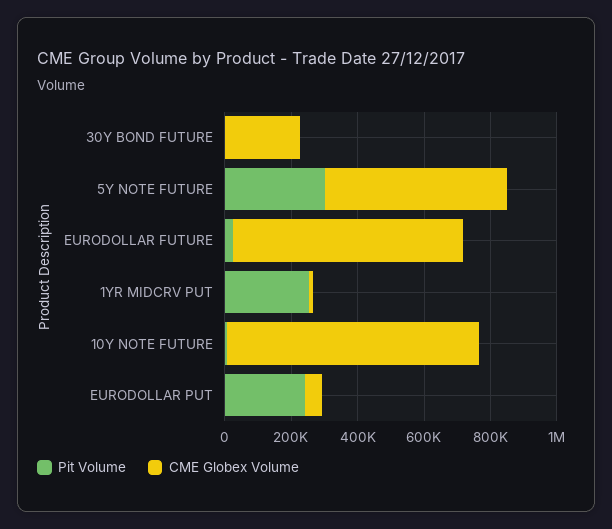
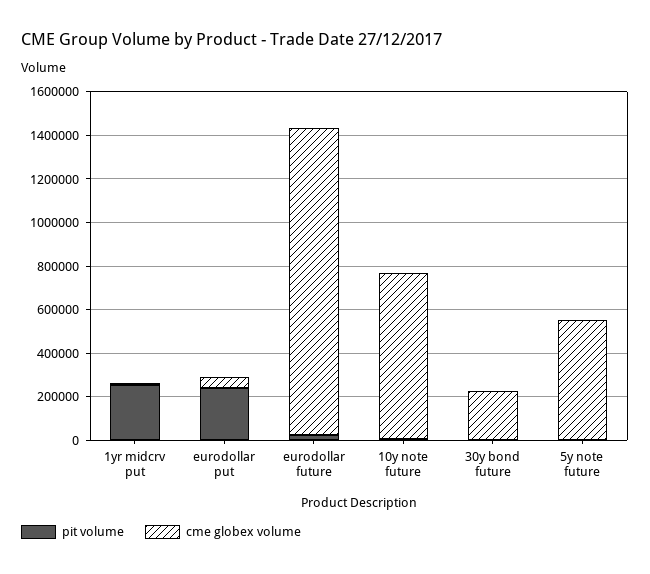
  {
    "Pit Volume": {
      "30Y BOND FUTURE": 0,
-     "5Y NOTE FUTURE": 300000,
+     "5Y NOTE FUTURE": 0,
      "EURODOLLAR FUTURE": 0,
      "1YR MIDCRV PUT": 250000,
      "10Y NOTE FUTURE": 0,
      "EURODOLLAR PUT": 250000
    },
    "CME Globex Volume": {
      "30Y BOND FUTURE": 250000,
      "5Y NOTE FUTURE": 550000,
-     "EURODOLLAR FUTURE": 700000,
+     "EURODOLLAR FUTURE": 1400000,
      "1YR MIDCRV PUT": 0,
      "10Y NOTE FUTURE": 750000,
      "EURODOLLAR PUT": 50000
    }
  }

